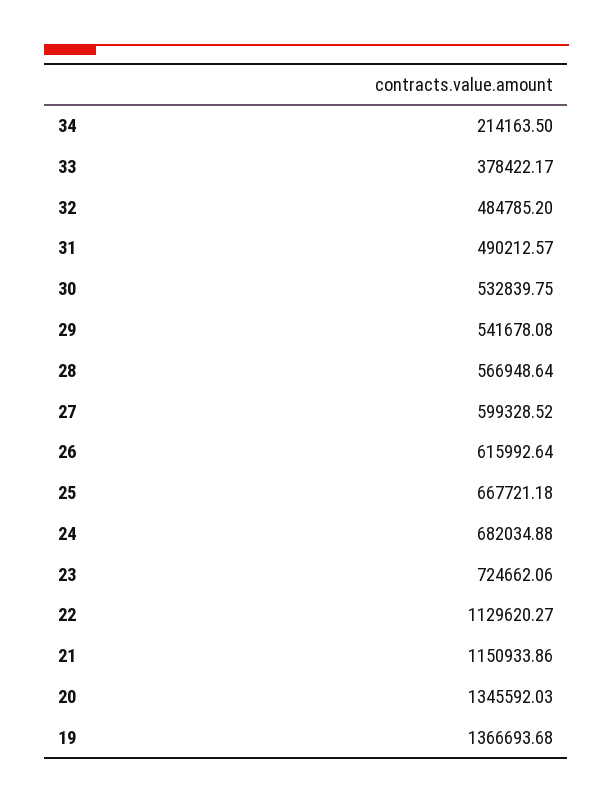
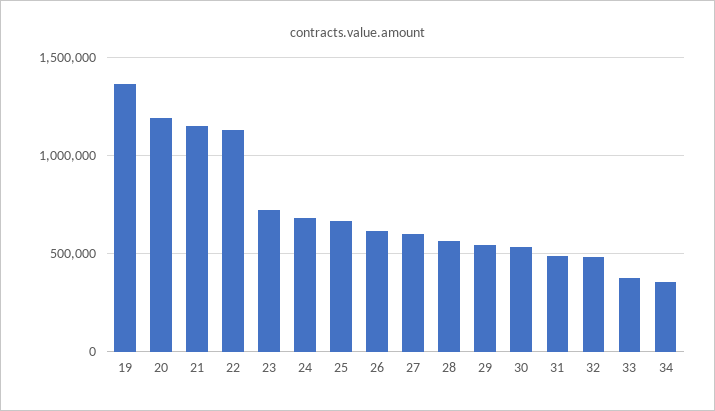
  {
-   "34": 214163.5,
+   "34": 350000,
    "33": 378422.17,
    "32": 484785.2,
    "31": 490212.57,
    "30": 532839.75,
    "29": 541678.08,
    "28": 566948.64,
    "27": 599328.52,
    "26": 615992.64,
    "25": 667721.18,
    "24": 682034.88,
    "23": 724662.06,
    "22": 1129620.27,
    "21": 1150933.86,
-   "20": 1345592.03,
+   "20": 1200000,
    "19": 1366693.68
  }

